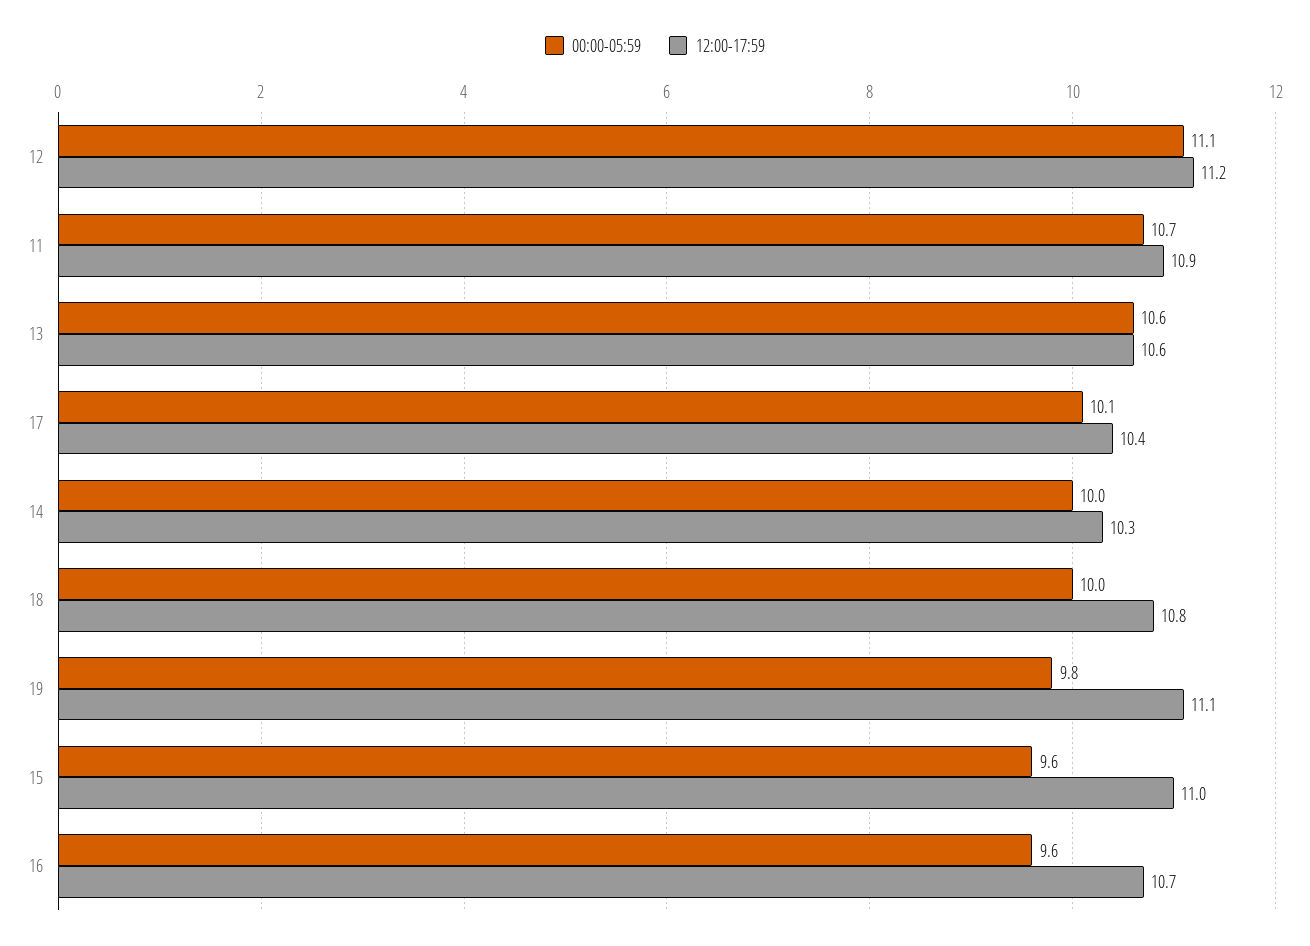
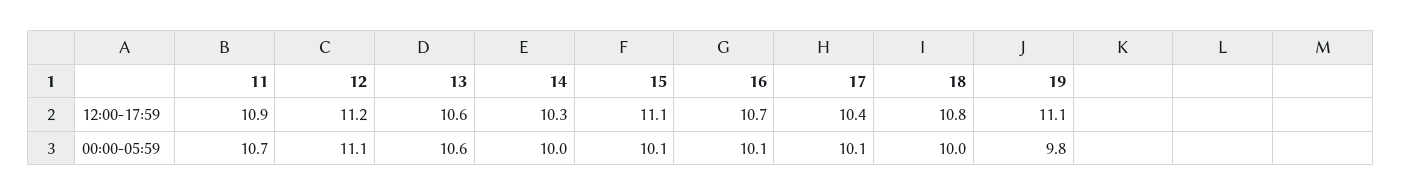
  {
    "00:00-05:59": {
      "12": 11.1,
      "11": 10.7,
      "13": 10.6,
      "17": 10.1,
      "14": 10,
      "18": 10,
      "19": 9.8,
-     "15": 9.6,
+     "15": 10.1,
-     "16": 9.6
+     "16": 10.1
    },
    "12:00-17:59": {
      "12": 11.2,
      "11": 10.9,
      "13": 10.6,
      "17": 10.4,
      "14": 10.3,
      "18": 10.8,
      "19": 11.1,
-     "15": 11,
+     "15": 11.1,
      "16": 10.7
    }
  }

